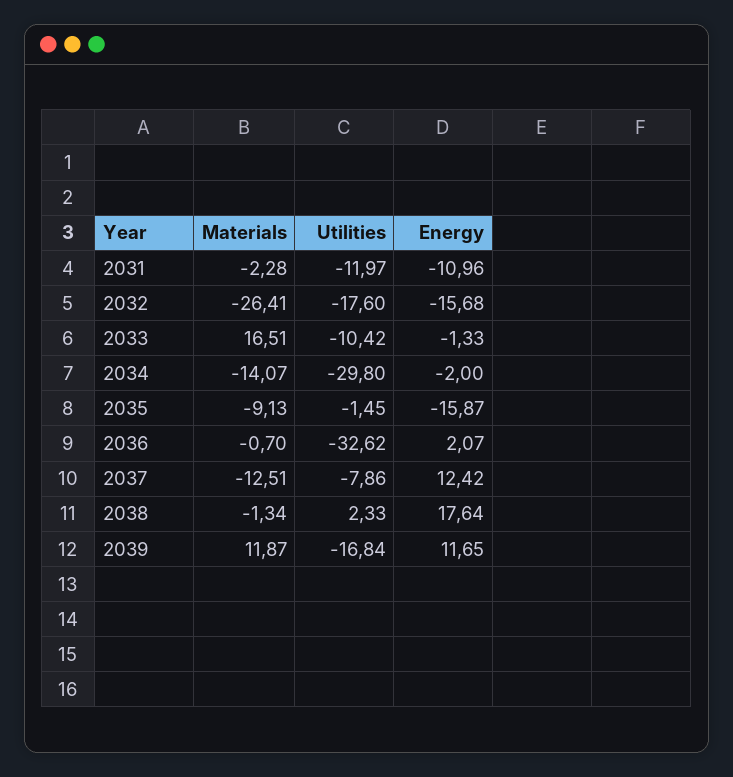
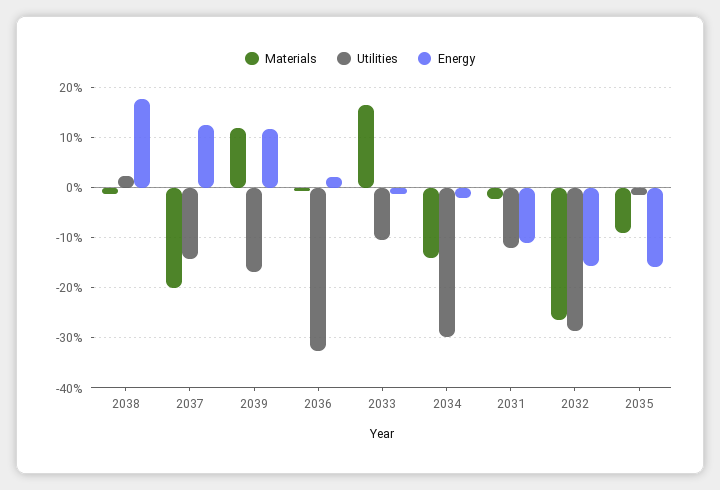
  {
    "Materials": {
      "2031": -2.28,
      "2032": -26.41,
      "2033": 16.51,
      "2034": -14.07,
      "2035": -9.13,
      "2036": -0.7,
-     "2037": -12.51,
+     "2037": -20,
      "2038": -1.34,
      "2039": 11.87
    },
    "Utilities": {
      "2031": -11.97,
-     "2032": -17.6,
+     "2032": -28,
      "2033": -10.42,
      "2034": -29.8,
      "2035": -1.45,
      "2036": -32.62,
-     "2037": -7.86,
+     "2037": -14,
      "2038": 2.33,
      "2039": -16.84
    },
    "Energy": {
      "2031": -10.96,
      "2032": -15.68,
      "2033": -1.33,
      "2034": -2,
      "2035": -15.87,
      "2036": 2.07,
      "2037": 12.42,
      "2038": 17.64,
      "2039": 11.65
    }
  }

